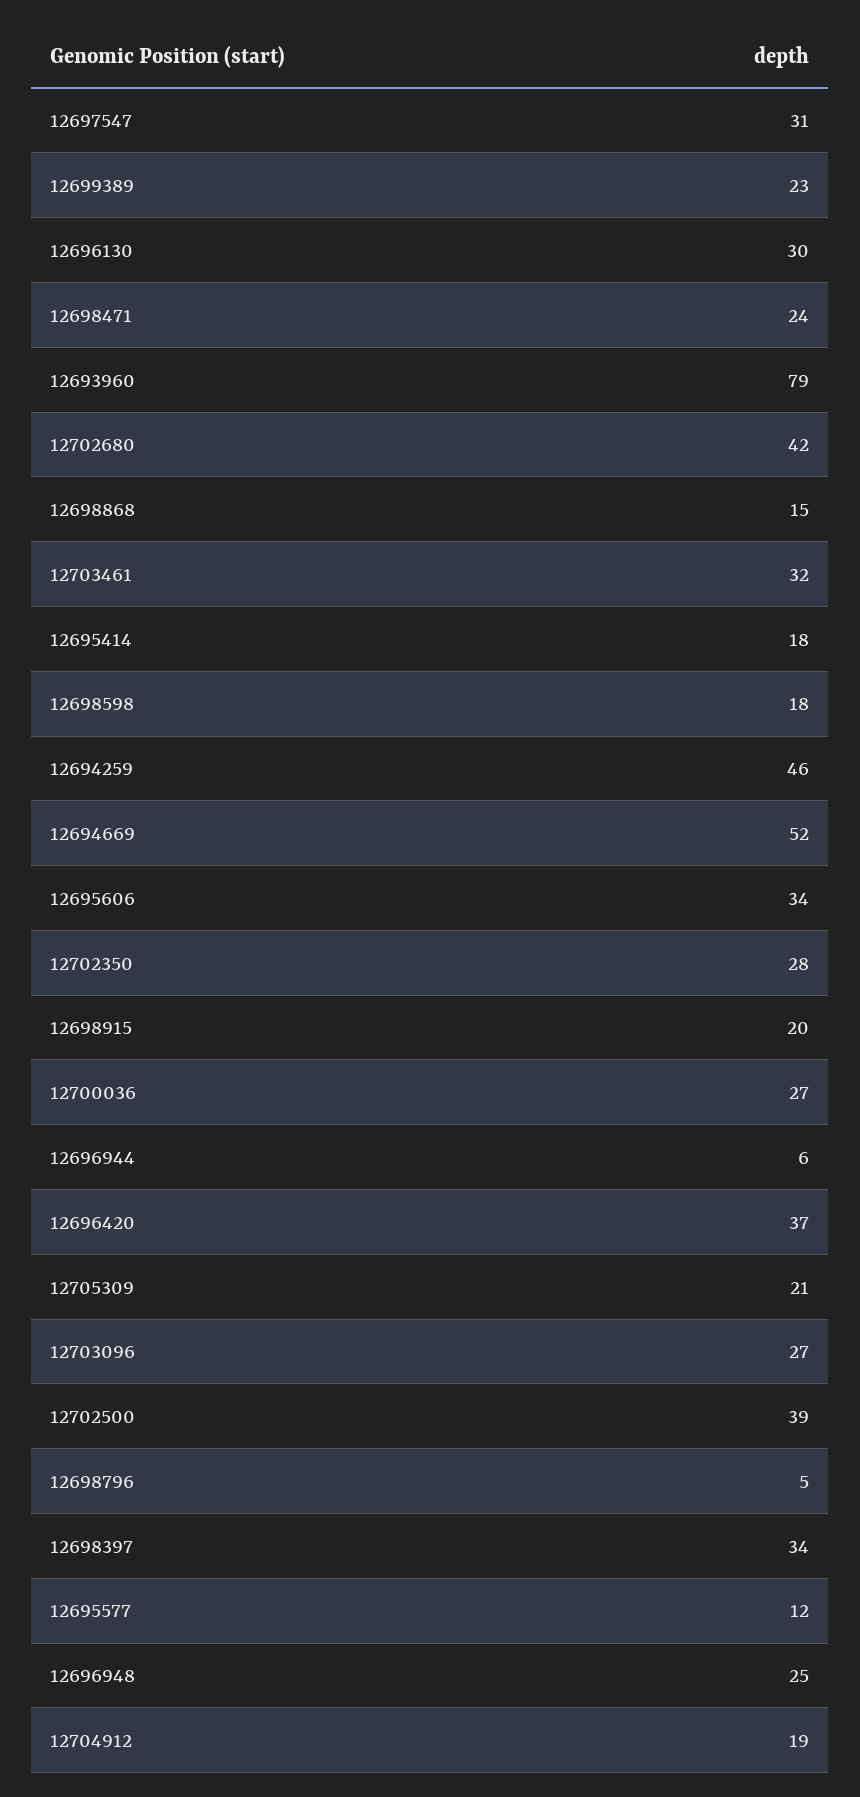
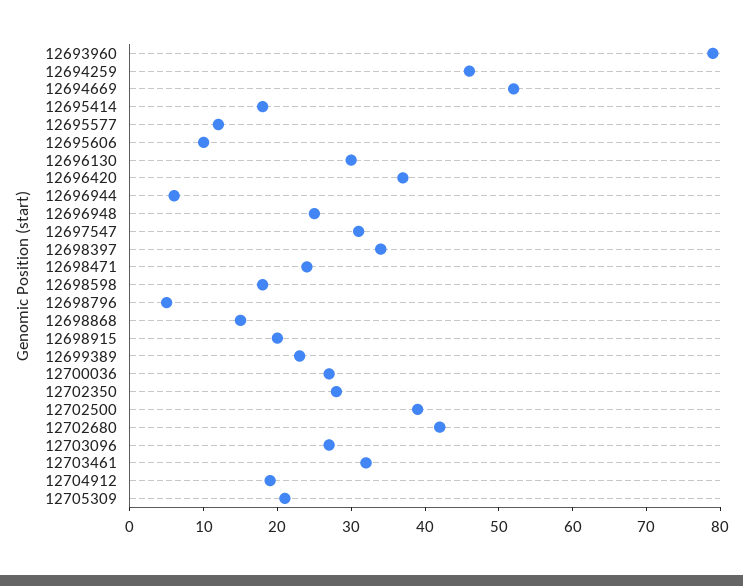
  {
    "12697547": 31,
    "12699389": 23,
    "12696130": 30,
    "12698471": 24,
    "12693960": 79,
    "12702680": 42,
    "12698868": 15,
    "12703461": 32,
    "12695414": 18,
    "12698598": 18,
    "12694259": 46,
    "12694669": 52,
-   "12695606": 34,
+   "12695606": 10,
    "12702350": 28,
    "12698915": 20,
    "12700036": 27,
    "12696944": 6,
    "12696420": 37,
    "12705309": 21,
    "12703096": 27,
    "12702500": 39,
    "12698796": 5,
    "12698397": 34,
    "12695577": 12,
    "12696948": 25,
    "12704912": 19
  }

